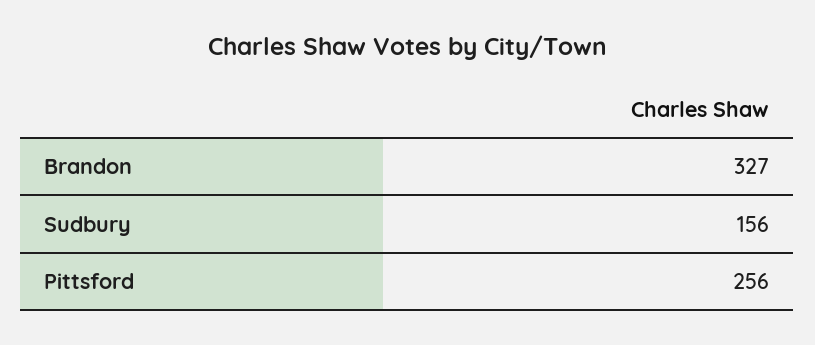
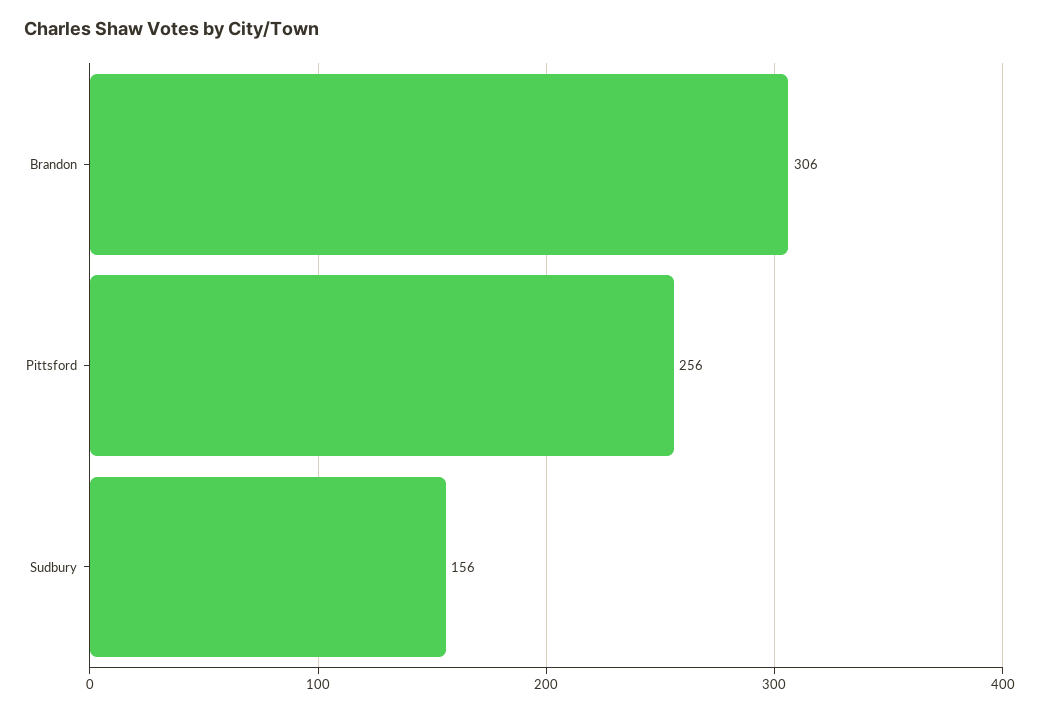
  {
-   "Brandon": 327,
+   "Brandon": 306,
    "Sudbury": 156,
    "Pittsford": 256
  }

